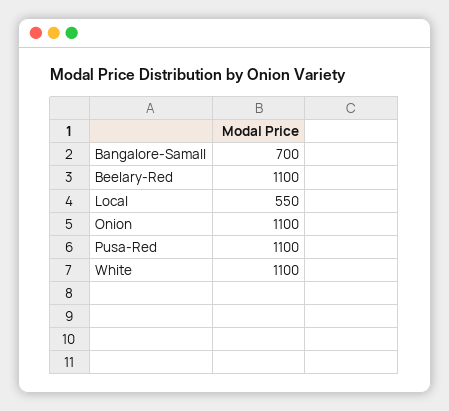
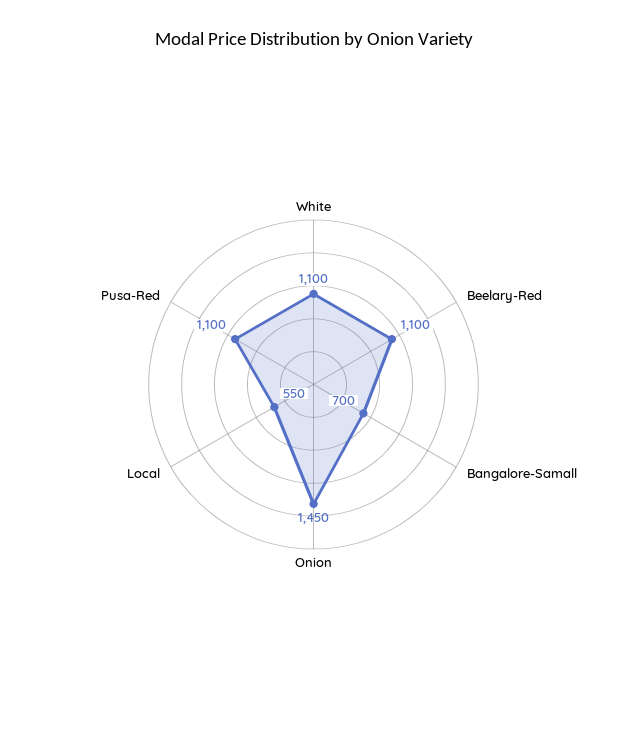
  {
    "Bangalore-Samall": 700,
    "Beelary-Red": 1100,
    "Local": 550,
-   "Onion": 1100,
+   "Onion": 1450,
    "Pusa-Red": 1100,
    "White": 1100
  }

